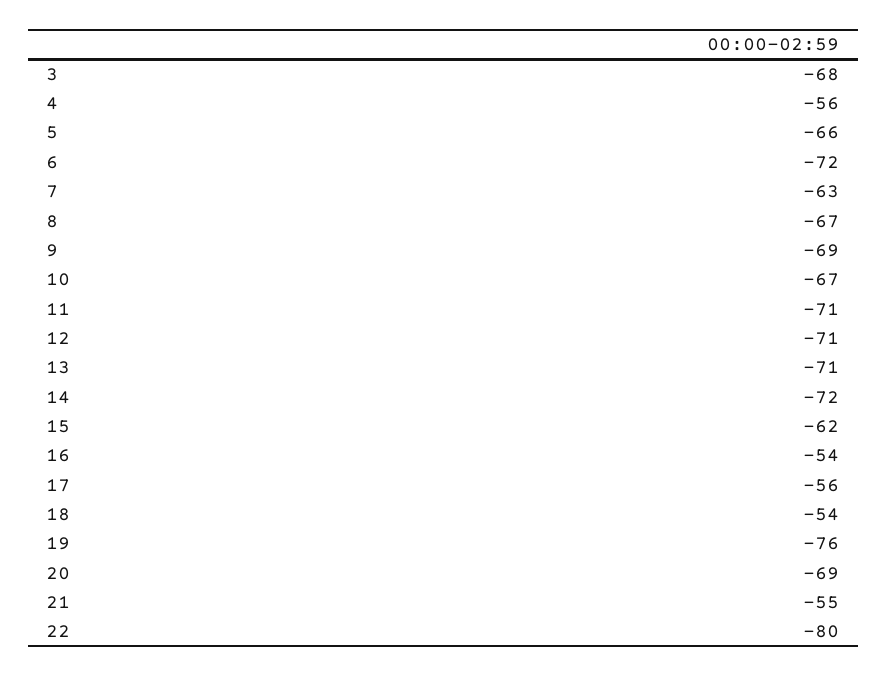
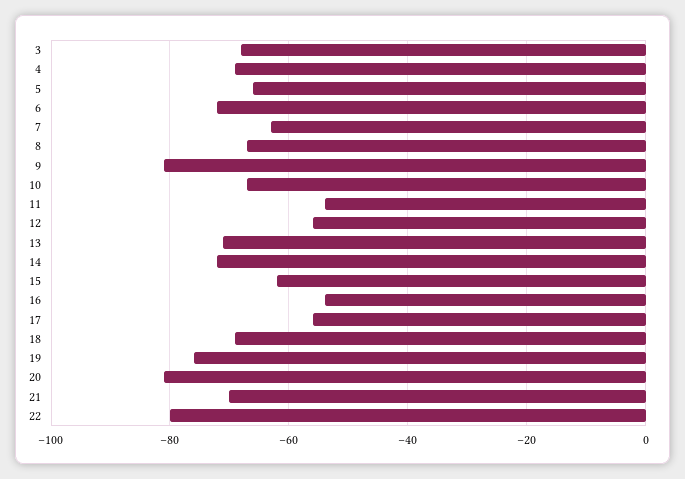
  {
    "3": -68,
-   "4": -56,
+   "4": -70,
    "5": -66,
    "6": -72,
    "7": -63,
    "8": -67,
-   "9": -69,
+   "9": -80,
    "10": -67,
-   "11": -71,
+   "11": -55,
-   "12": -71,
+   "12": -55,
    "13": -71,
    "14": -72,
    "15": -62,
    "16": -54,
    "17": -56,
-   "18": -54,
+   "18": -70,
    "19": -76,
-   "20": -69,
+   "20": -80,
-   "21": -55,
+   "21": -70,
    "22": -80
  }

